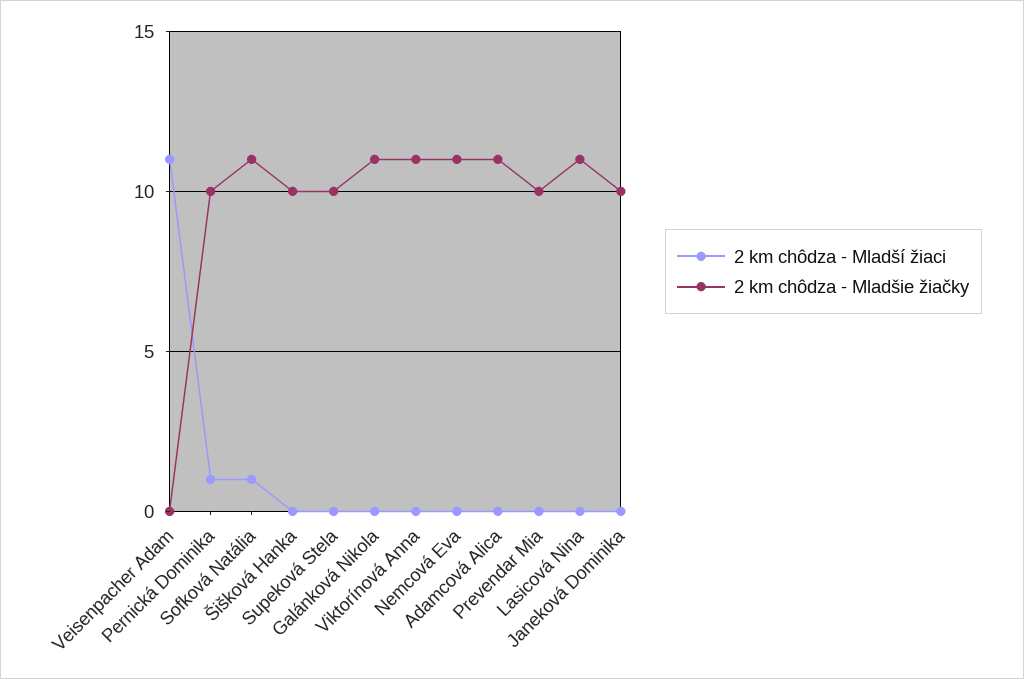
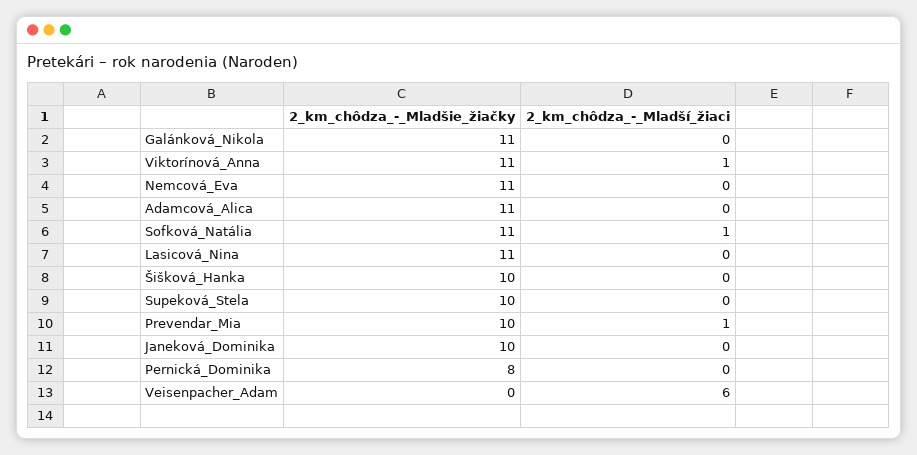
  {
    "2 km chôdza - Mladší žiaci": {
-     "Veisenpacher Adam": 11,
+     "Veisenpacher Adam": 6,
-     "Pernická Dominika": 1,
+     "Pernická Dominika": 0,
      "Sofková Natália": 1,
      "Šišková Hanka": 0,
      "Supeková Stela": 0,
      "Galánková Nikola": 0,
-     "Viktorínová Anna": 0,
+     "Viktorínová Anna": 1,
      "Nemcová Eva": 0,
      "Adamcová Alica": 0,
-     "Prevendar Mia": 0,
+     "Prevendar Mia": 1,
      "Lasicová Nina": 0,
      "Janeková Dominika": 0
    },
    "2 km chôdza - Mladšie žiačky": {
      "Veisenpacher Adam": 0,
-     "Pernická Dominika": 10,
+     "Pernická Dominika": 8,
      "Sofková Natália": 11,
      "Šišková Hanka": 10,
      "Supeková Stela": 10,
      "Galánková Nikola": 11,
      "Viktorínová Anna": 11,
      "Nemcová Eva": 11,
      "Adamcová Alica": 11,
      "Prevendar Mia": 10,
      "Lasicová Nina": 11,
      "Janeková Dominika": 10
    }
  }

